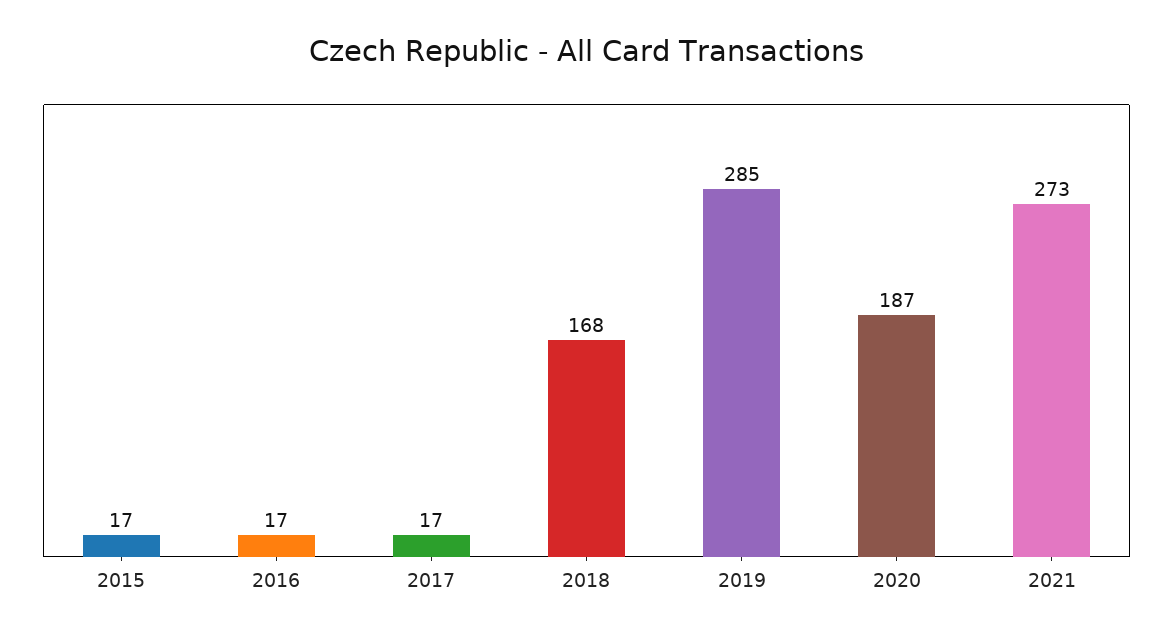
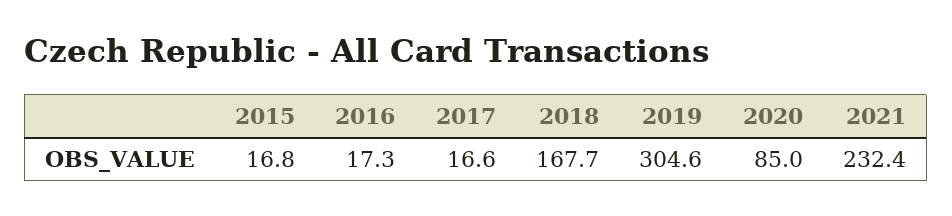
  {
    "2015": 16.8,
    "2016": 17.3,
    "2017": 16.6,
    "2018": 167.7,
-   "2019": 285,
+   "2019": 304.6,
-   "2020": 187,
+   "2020": 85,
-   "2021": 273
+   "2021": 232.4
  }

